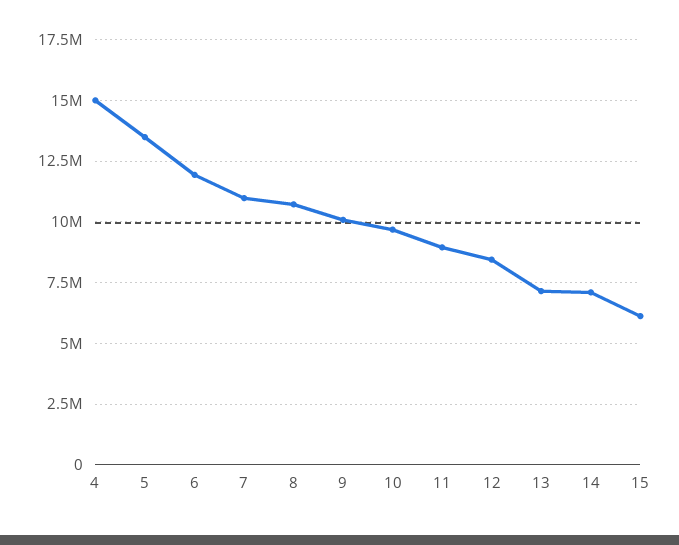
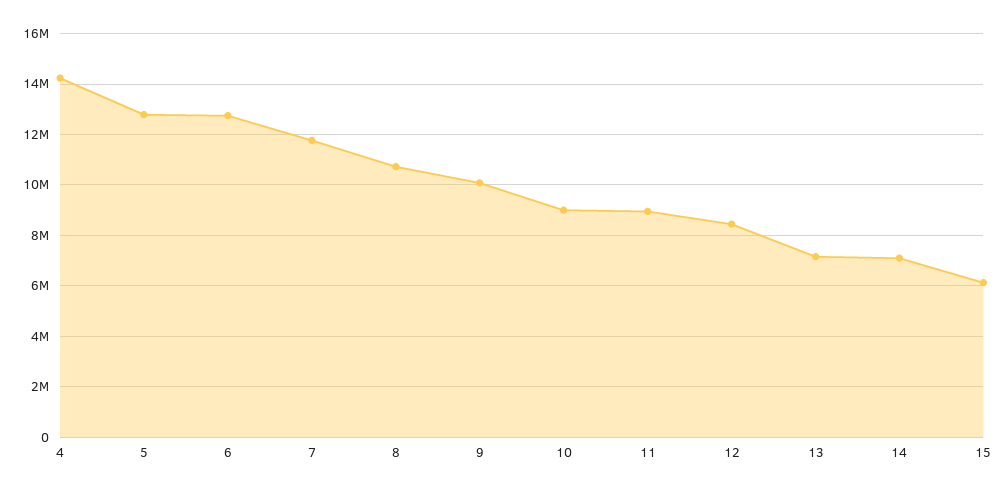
  {
-   "4": 15000000,
+   "4": 14250000,
-   "5": 13500000,
+   "5": 12750000,
-   "6": 12000000,
+   "6": 12750000,
-   "7": 11000000,
+   "7": 11750000,
    "8": 10750000,
    "9": 10000000,
-   "10": 9750000,
+   "10": 9000000,
    "11": 9000000,
    "12": 8500000,
    "13": 7250000,
    "14": 7000000,
    "15": 6250000
  }

